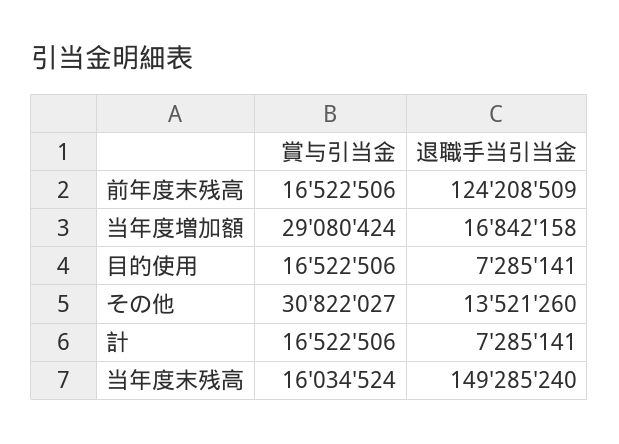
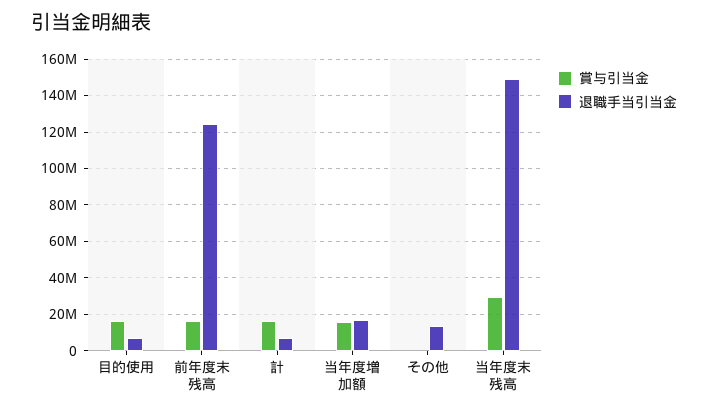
  {
    "賞与引当金": {
      "前年度末残高": 16522506,
-     "当年度増加額": 29080424,
+     "当年度増加額": 15000000,
      "目的使用": 16522506,
-     "その他": 30822027,
+     "その他": 0,
      "計": 16522506,
-     "当年度末残高": 16034524
+     "当年度末残高": 30000000
    },
    "退職手当引当金": {
      "前年度末残高": 124208509,
      "当年度増加額": 16842158,
      "目的使用": 7285141,
      "その他": 13521260,
      "計": 7285141,
      "当年度末残高": 149285240
    }
  }

